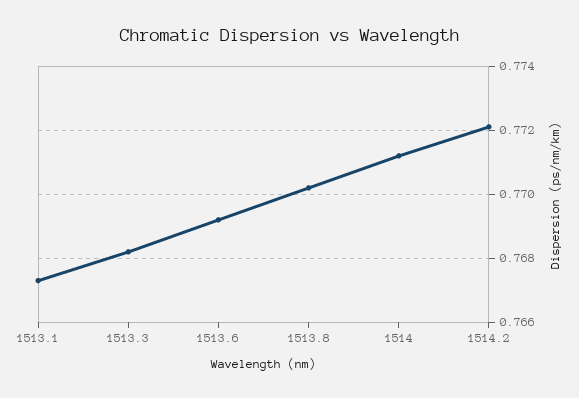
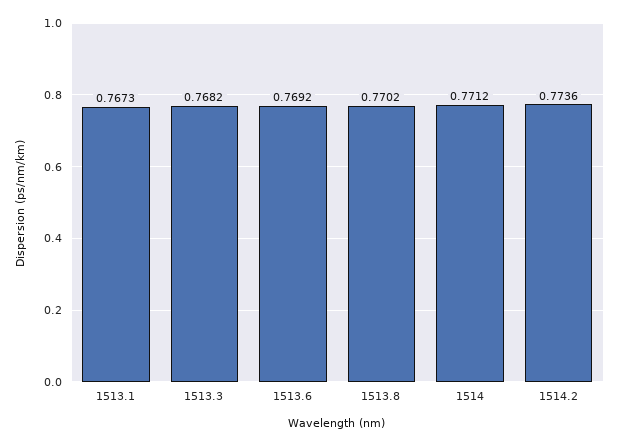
  {
    "1513.1": 0.7673,
    "1513.3": 0.7682,
    "1513.6": 0.7692,
    "1513.8": 0.7702,
    "1514": 0.7712,
-   "1514.2": 0.772
+   "1514.2": 0.7736
  }

